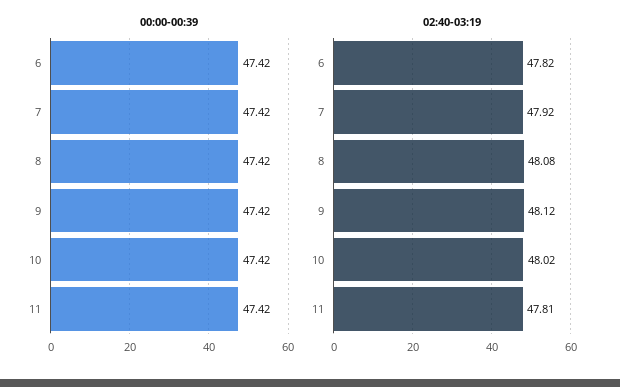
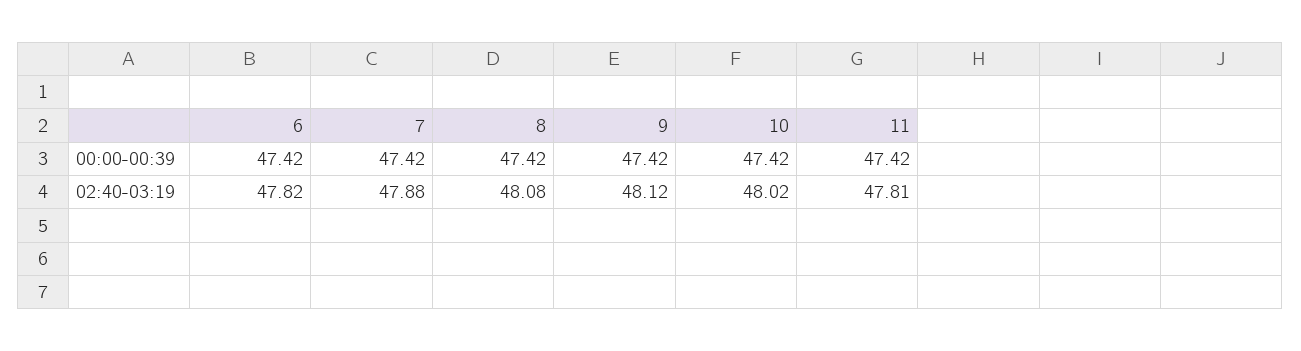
  {
    "00:00-00:39": {
      "6": 47.42,
      "7": 47.42,
      "8": 47.42,
      "9": 47.42,
      "10": 47.42,
      "11": 47.42
    },
    "02:40-03:19": {
      "6": 47.82,
-     "7": 47.92,
+     "7": 47.88,
      "8": 48.08,
      "9": 48.12,
      "10": 48.02,
      "11": 47.81
    }
  }

